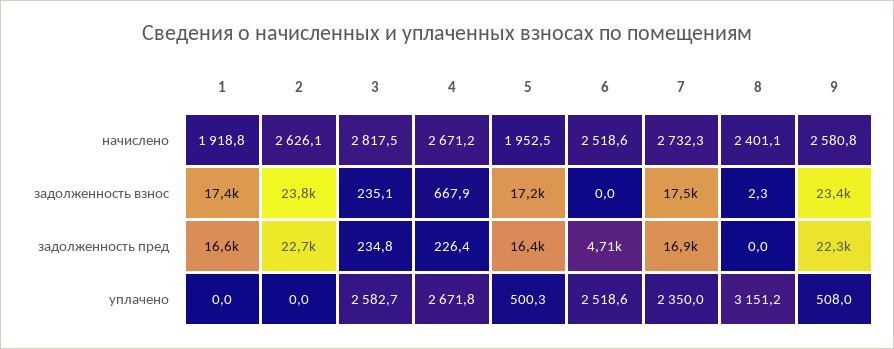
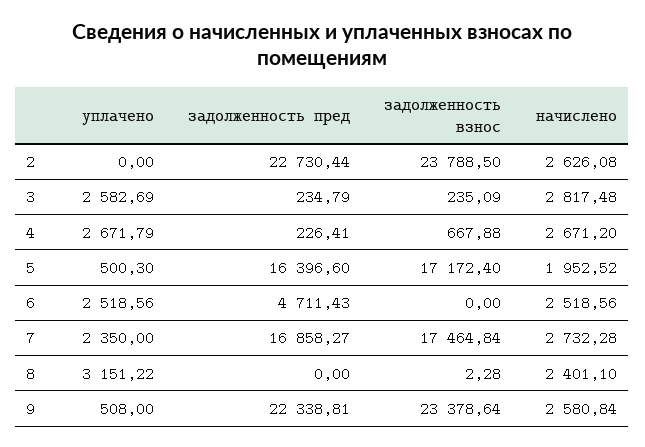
  {
-   "1": {
-     "начислено": 1918.8,
-     "задолженность взнос": 17400,
-     "задолженность пред": 16600,
-     "уплачено": 0
-   },
    "2": {
      "начислено": 2626.08,
      "задолженность взнос": 23788.5,
      "задолженность пред": 22730.44,
      "уплачено": 0
    },
    "3": {
      "начислено": 2817.48,
      "задолженность взнос": 235.09,
      "задолженность пред": 234.79,
      "уплачено": 2582.69
    },
    "4": {
      "начислено": 2671.2,
      "задолженность взнос": 667.88,
      "задолженность пред": 226.41,
      "уплачено": 2671.79
    },
    "5": {
      "начислено": 1952.52,
      "задолженность взнос": 17172.4,
      "задолженность пред": 16396.6,
      "уплачено": 500.3
    },
    "6": {
      "начислено": 2518.56,
      "задолженность взнос": 0,
      "задолженность пред": 4711.43,
      "уплачено": 2518.56
    },
    "7": {
      "начислено": 2732.28,
      "задолженность взнос": 17464.84,
      "задолженность пред": 16858.27,
      "уплачено": 2350
    },
    "8": {
      "начислено": 2401.1,
      "задолженность взнос": 2.28,
      "задолженность пред": 0,
      "уплачено": 3151.22
    },
    "9": {
      "начислено": 2580.84,
      "задолженность взнос": 23378.64,
      "задолженность пред": 22338.81,
      "уплачено": 508
    }
  }

